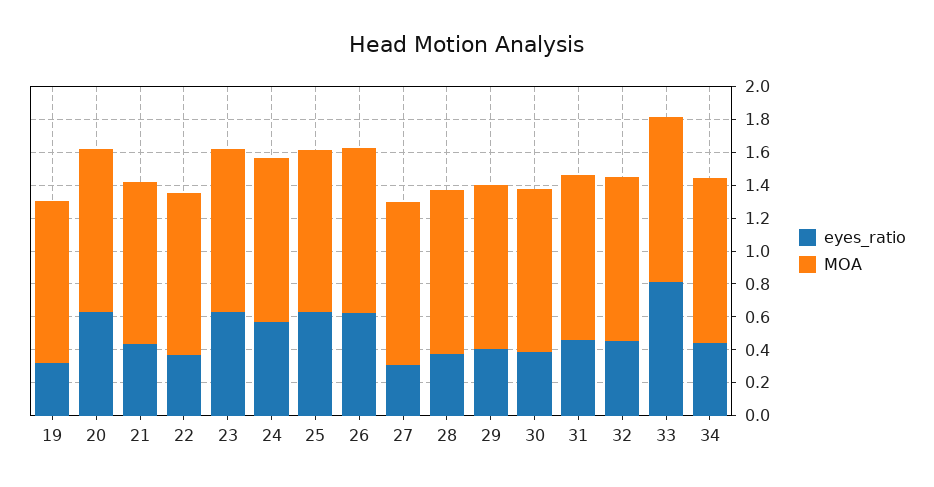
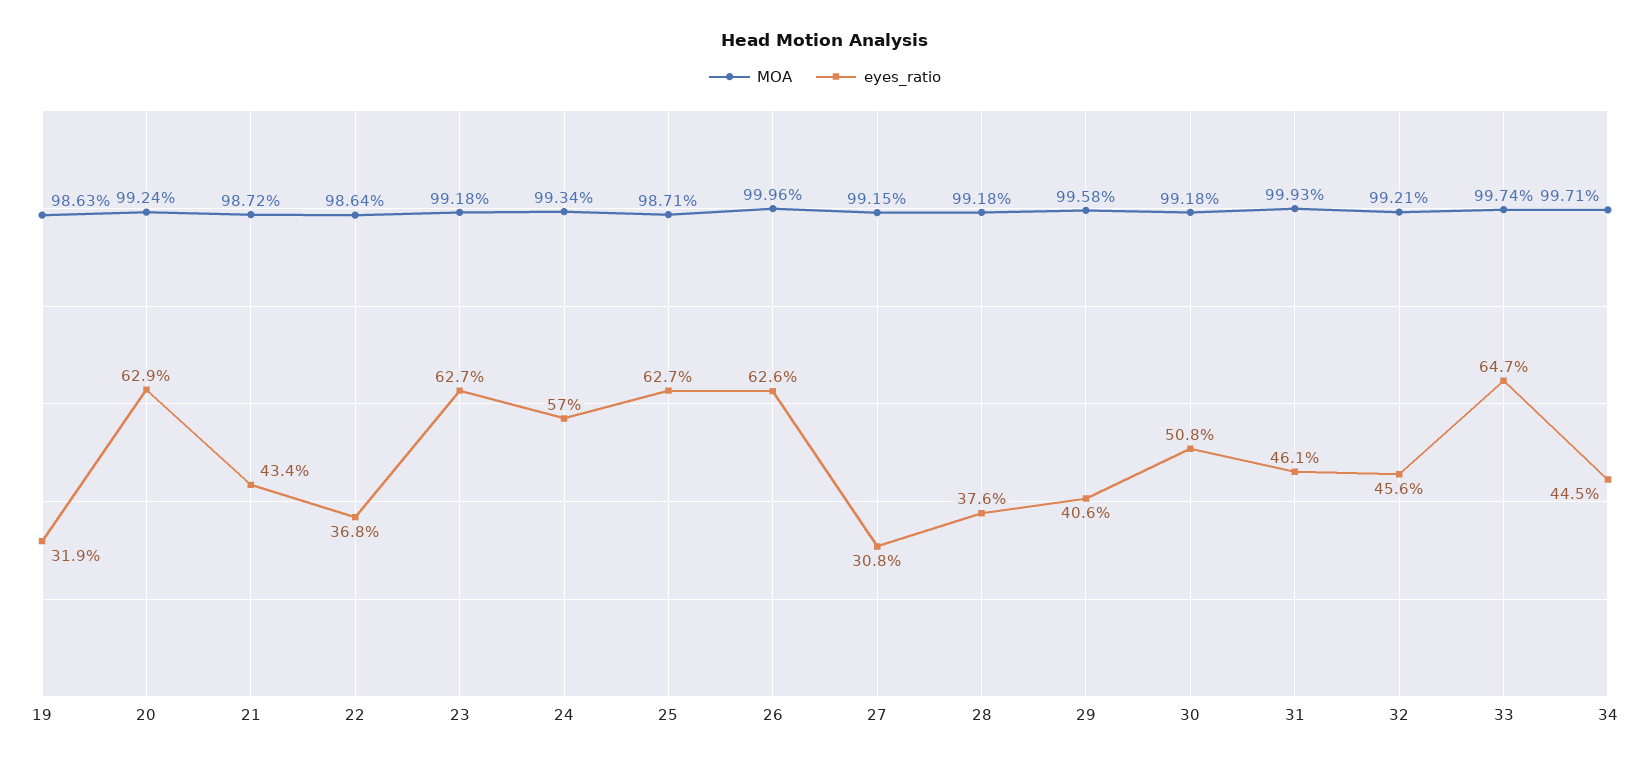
  {
    "eyes_ratio": {
      "19": 0.319,
      "20": 0.629,
      "21": 0.434,
      "22": 0.368,
      "23": 0.627,
      "24": 0.57,
      "25": 0.627,
      "26": 0.626,
      "27": 0.308,
      "28": 0.376,
      "29": 0.406,
-     "30": 0.4,
+     "30": 0.508,
      "31": 0.461,
      "32": 0.456,
-     "33": 0.8,
+     "33": 0.647,
      "34": 0.445
    },
    "MOA": {
      "19": 0.9863,
      "20": 0.9924,
      "21": 0.9872,
      "22": 0.9864,
      "23": 0.9918,
      "24": 0.9934,
      "25": 0.9871,
      "26": 0.9996,
      "27": 0.9915,
      "28": 0.9918,
      "29": 0.9958,
      "30": 0.9918,
      "31": 0.9993,
      "32": 0.9921,
      "33": 0.9974,
      "34": 0.9971
    }
  }

